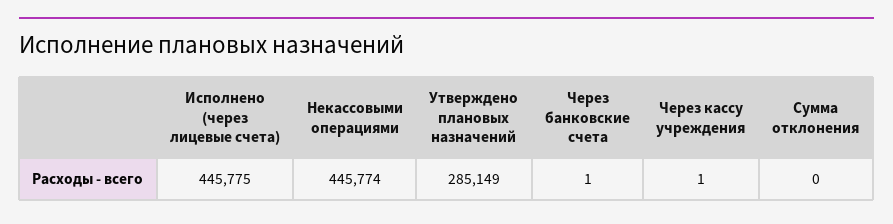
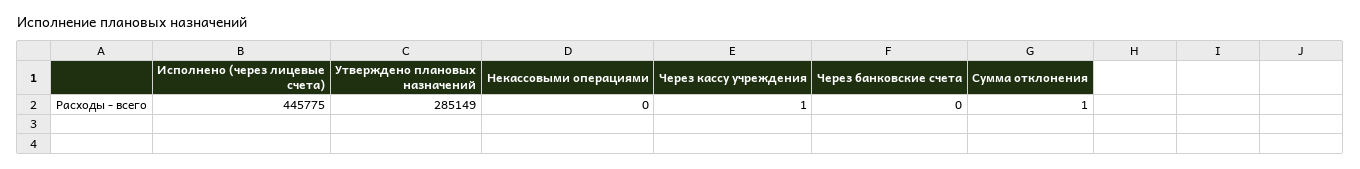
  {
    "Исполнено (через лицевые счета)": 445775,
-   "Некассовыми операциями": 445774,
+   "Некассовыми операциями": 0,
    "Утверждено плановых назначений": 285149,
-   "Через банковские счета": 1,
+   "Через банковские счета": 0,
    "Через кассу учреждения": 1,
-   "Сумма отклонения": 0
+   "Сумма отклонения": 1
  }

